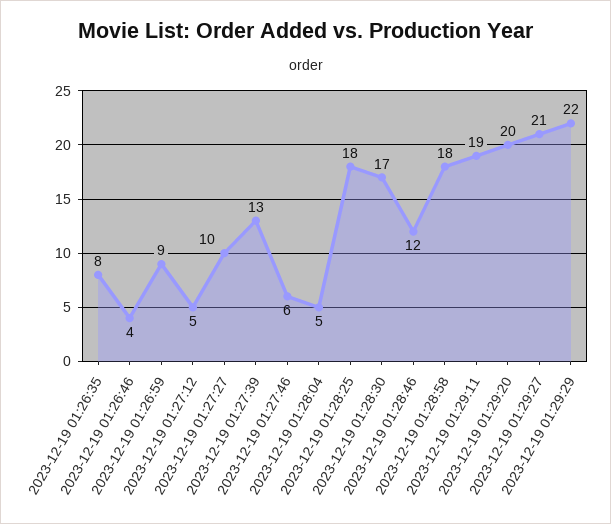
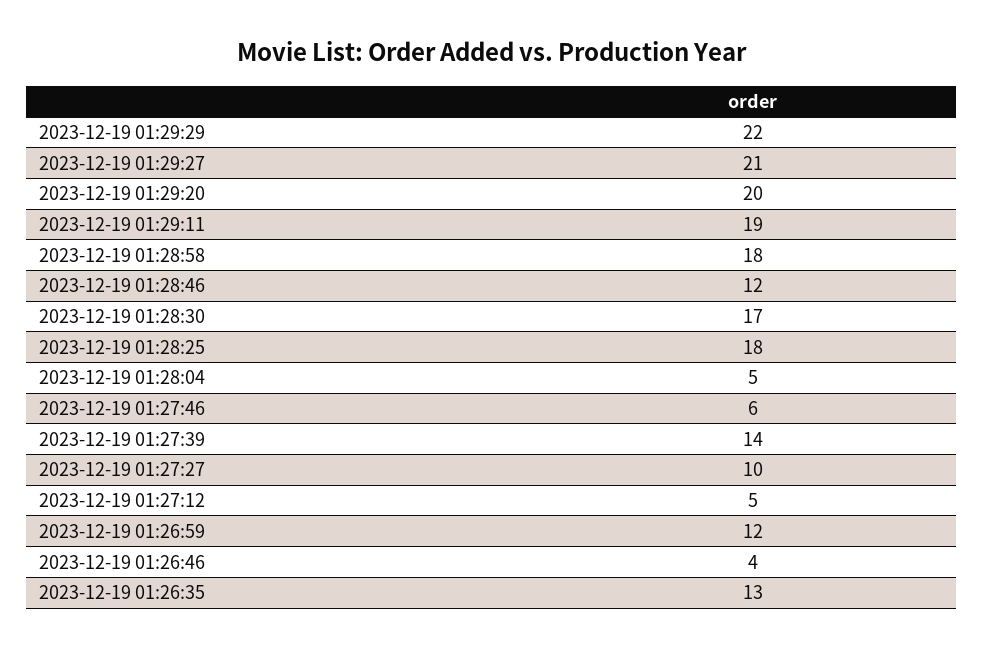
  {
-   "2023-12-19 01:26:35": 8,
+   "2023-12-19 01:26:35": 13,
    "2023-12-19 01:26:46": 4,
-   "2023-12-19 01:26:59": 9,
+   "2023-12-19 01:26:59": 12,
    "2023-12-19 01:27:12": 5,
    "2023-12-19 01:27:27": 10,
-   "2023-12-19 01:27:39": 13,
+   "2023-12-19 01:27:39": 14,
    "2023-12-19 01:27:46": 6,
    "2023-12-19 01:28:04": 5,
    "2023-12-19 01:28:25": 18,
    "2023-12-19 01:28:30": 17,
    "2023-12-19 01:28:46": 12,
    "2023-12-19 01:28:58": 18,
    "2023-12-19 01:29:11": 19,
    "2023-12-19 01:29:20": 20,
    "2023-12-19 01:29:27": 21,
    "2023-12-19 01:29:29": 22
  }

